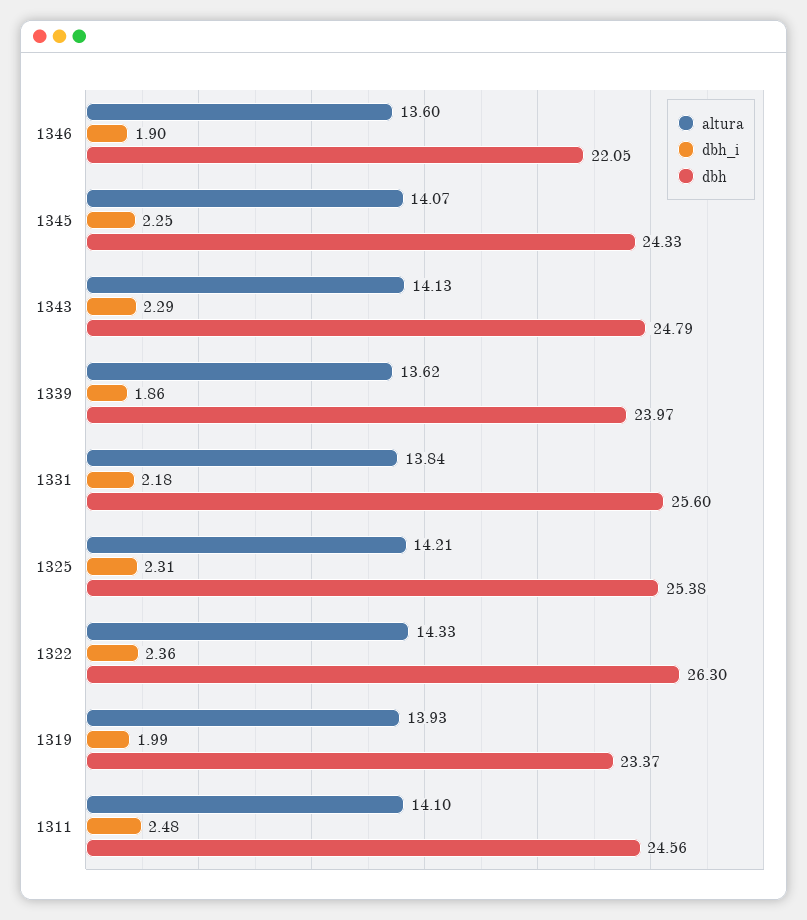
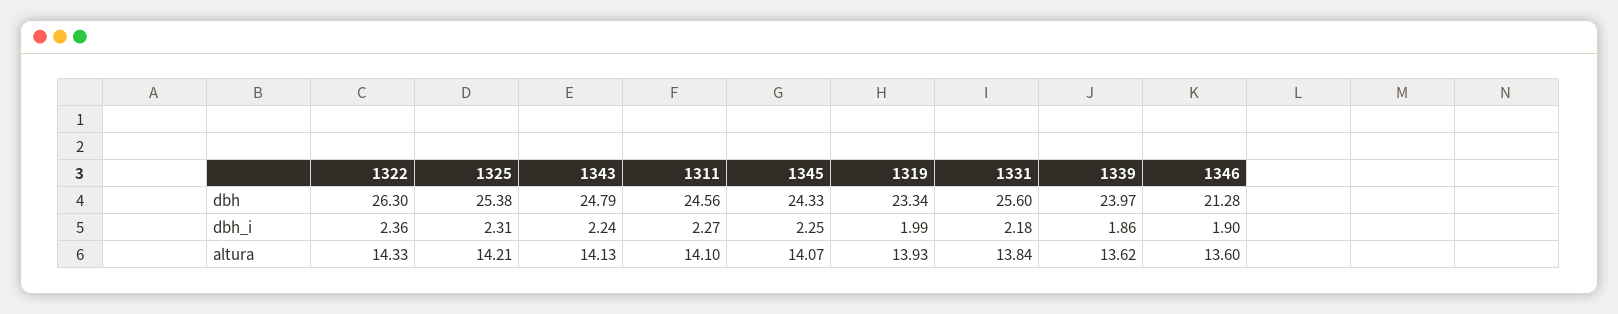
  {
    "altura": {
      "1346": 13.6,
      "1345": 14.07,
      "1343": 14.13,
      "1339": 13.62,
      "1331": 13.84,
      "1325": 14.21,
      "1322": 14.33,
      "1319": 13.93,
      "1311": 14.1
    },
    "dbh_i": {
      "1346": 1.9,
      "1345": 2.25,
-     "1343": 2.29,
+     "1343": 2.24,
      "1339": 1.86,
      "1331": 2.18,
      "1325": 2.31,
      "1322": 2.36,
      "1319": 1.99,
-     "1311": 2.48
+     "1311": 2.27
    },
    "dbh": {
-     "1346": 22.05,
+     "1346": 21.28,
      "1345": 24.33,
      "1343": 24.79,
      "1339": 23.97,
      "1331": 25.6,
      "1325": 25.38,
      "1322": 26.3,
-     "1319": 23.37,
+     "1319": 23.34,
      "1311": 24.56
    }
  }

